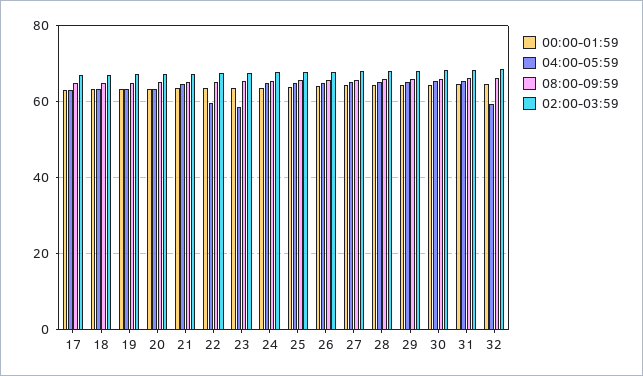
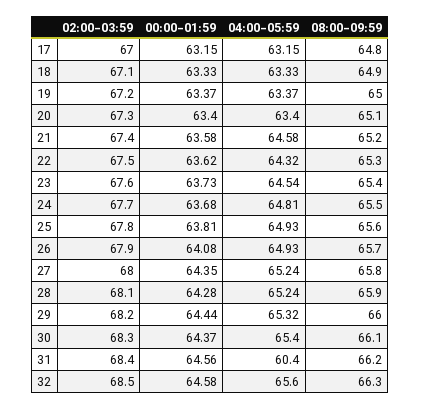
  {
    "00:00-01:59": {
      "17": 63.15,
      "18": 63.33,
      "19": 63.37,
      "20": 63.4,
      "21": 63.58,
      "22": 63.62,
      "23": 63.73,
      "24": 63.68,
      "25": 63.81,
      "26": 64.08,
      "27": 64.35,
      "28": 64.28,
      "29": 64.44,
      "30": 64.37,
      "31": 64.56,
      "32": 64.58
    },
    "04:00-05:59": {
      "17": 63.15,
      "18": 63.33,
      "19": 63.37,
      "20": 63.4,
      "21": 64.58,
-     "22": 60,
+     "22": 64.32,
-     "23": 58,
+     "23": 64.54,
      "24": 64.81,
      "25": 64.93,
      "26": 64.93,
      "27": 65.24,
      "28": 65.24,
      "29": 65.32,
      "30": 65.4,
-     "31": 66,
+     "31": 60.4,
-     "32": 60
+     "32": 65.6
    },
    "08:00-09:59": {
      "17": 64.8,
      "18": 64.9,
      "19": 65,
      "20": 65.1,
      "21": 65.2,
      "22": 65.3,
      "23": 65.4,
      "24": 65.5,
      "25": 65.6,
      "26": 65.7,
      "27": 65.8,
      "28": 65.9,
      "29": 66,
      "30": 66.1,
      "31": 66.2,
      "32": 66.3
    },
    "02:00-03:59": {
      "17": 67,
      "18": 67.1,
      "19": 67.2,
      "20": 67.3,
      "21": 67.4,
      "22": 67.5,
      "23": 67.6,
      "24": 67.7,
      "25": 67.8,
      "26": 67.9,
      "27": 68,
      "28": 68.1,
      "29": 68.2,
      "30": 68.3,
      "31": 68.4,
      "32": 68.5
    }
  }

